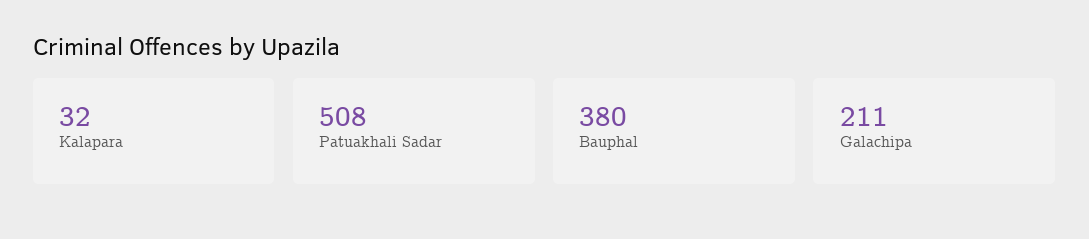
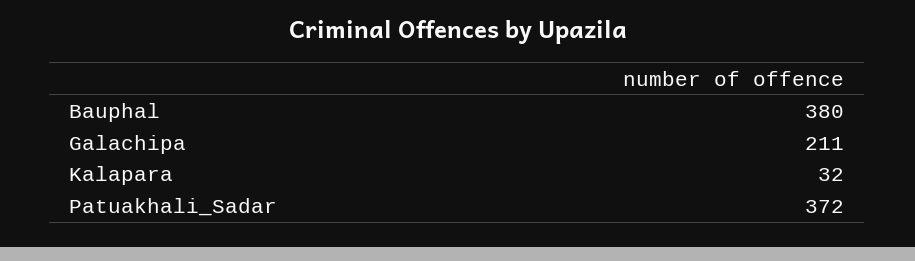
  {
    "Kalapara": 32,
-   "Patuakhali Sadar": 508,
+   "Patuakhali Sadar": 372,
    "Bauphal": 380,
    "Galachipa": 211
  }

